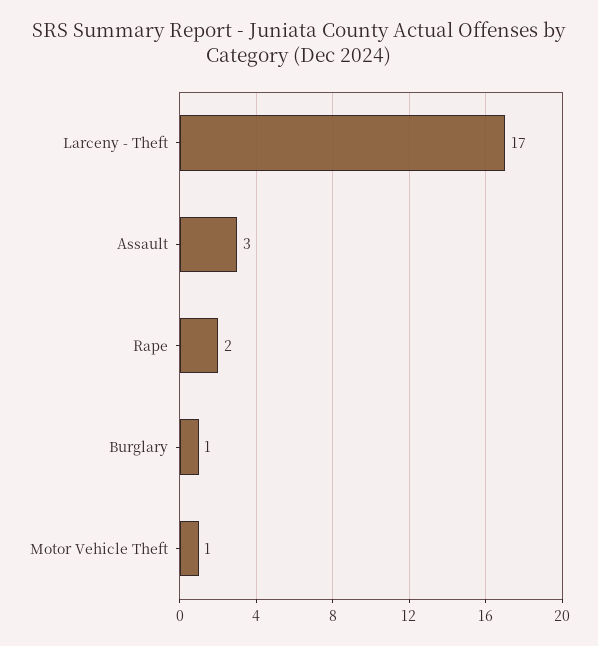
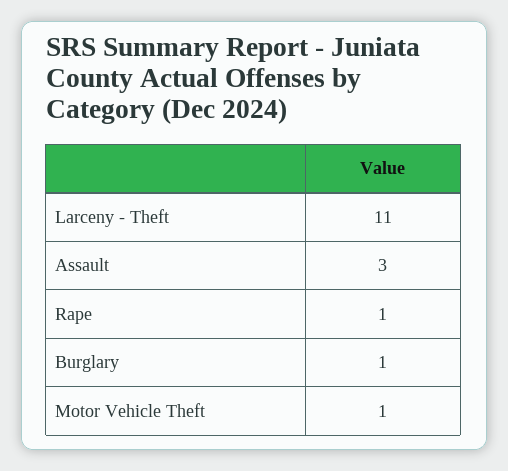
  {
-   "Larceny - Theft": 17,
+   "Larceny - Theft": 11,
    "Assault": 3,
-   "Rape": 2,
+   "Rape": 1,
    "Burglary": 1,
    "Motor Vehicle Theft": 1
  }

